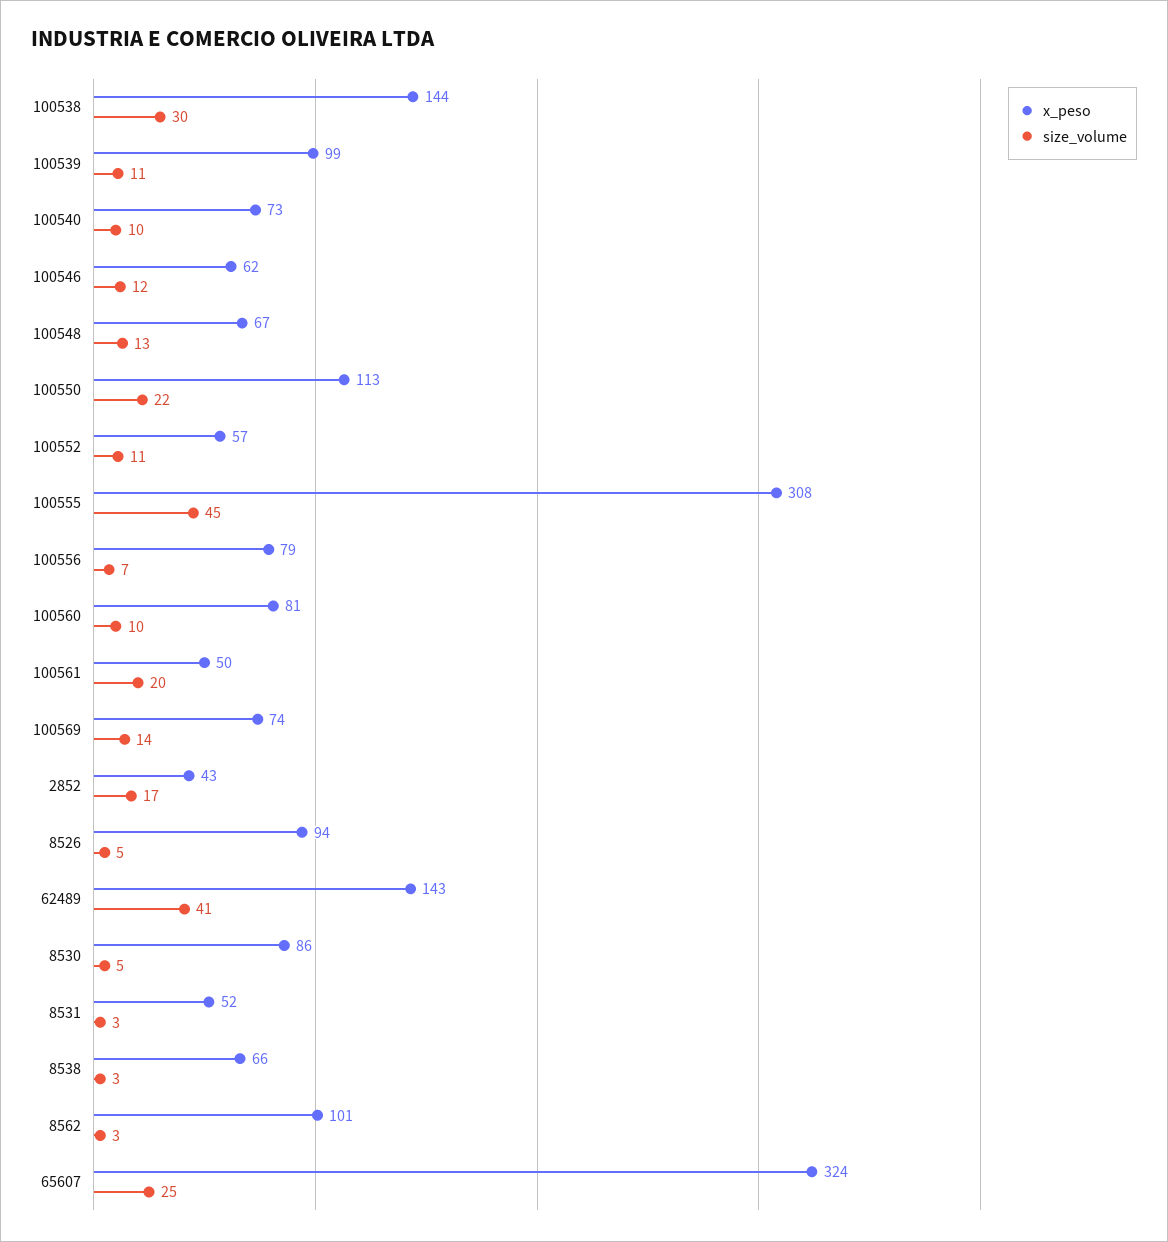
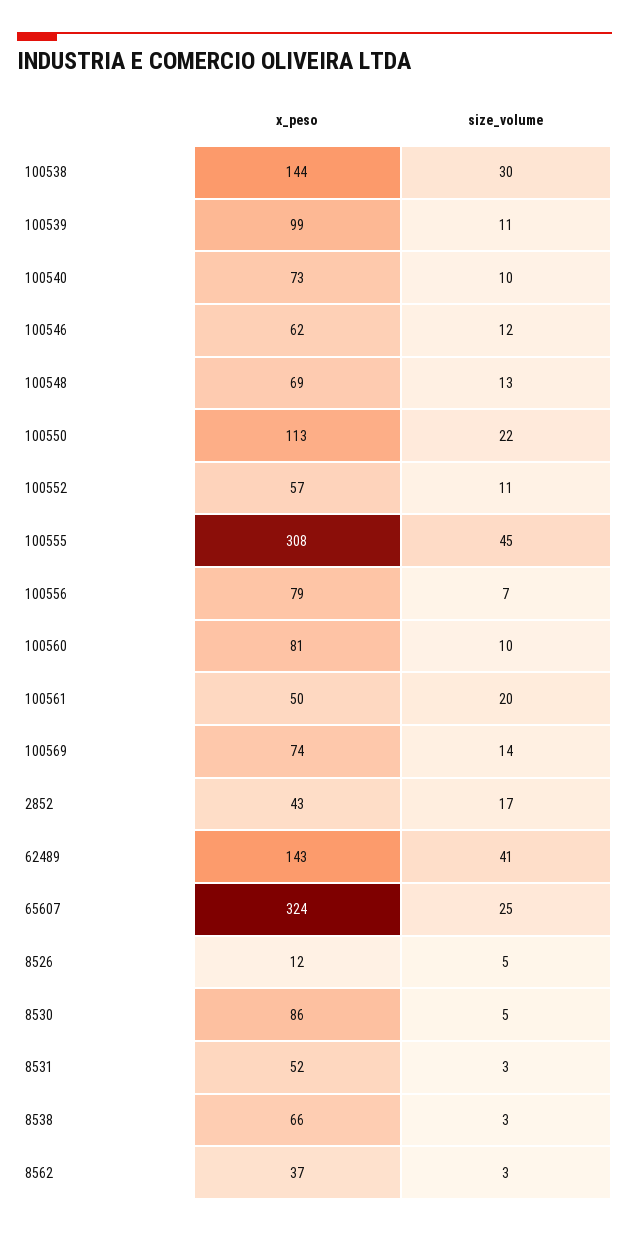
  {
    "x_peso": {
      "100538": 144,
      "100539": 99,
      "100540": 73,
      "100546": 62,
-     "100548": 67,
+     "100548": 69,
      "100550": 113,
      "100552": 57,
      "100555": 308,
      "100556": 79,
      "100560": 81,
      "100561": 50,
      "100569": 74,
      "2852": 43,
-     "8526": 94,
+     "8526": 12,
      "62489": 143,
      "8530": 86,
      "8531": 52,
      "8538": 66,
-     "8562": 101,
+     "8562": 37,
      "65607": 324
    },
    "size_volume": {
      "100538": 30,
      "100539": 11,
      "100540": 10,
      "100546": 12,
      "100548": 13,
      "100550": 22,
      "100552": 11,
      "100555": 45,
      "100556": 7,
      "100560": 10,
      "100561": 20,
      "100569": 14,
      "2852": 17,
      "8526": 5,
      "62489": 41,
      "8530": 5,
      "8531": 3,
      "8538": 3,
      "8562": 3,
      "65607": 25
    }
  }

